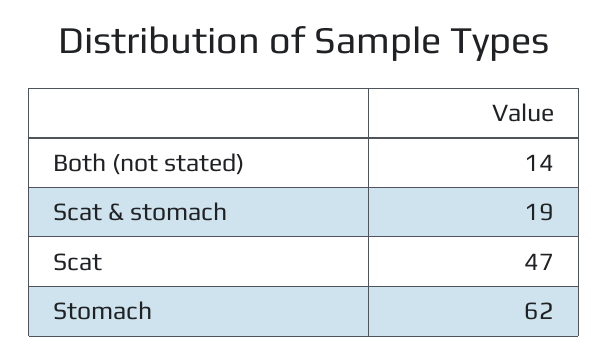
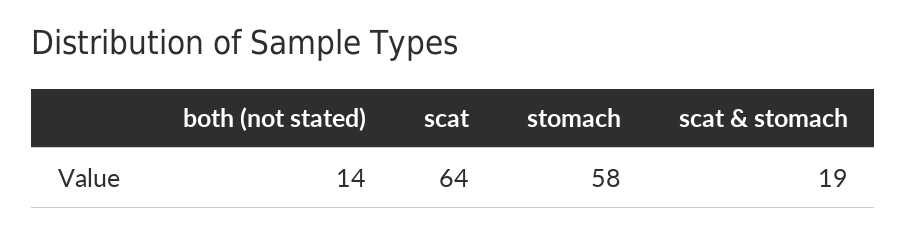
  {
    "Both (not stated)": 14,
    "Scat & stomach": 19,
-   "Scat": 47,
+   "Scat": 64,
-   "Stomach": 62
+   "Stomach": 58
  }

